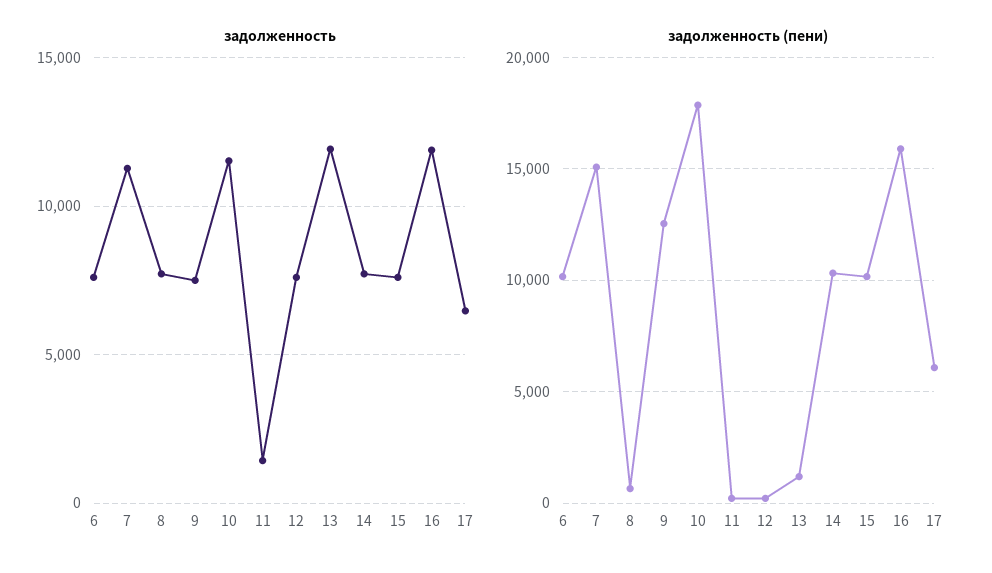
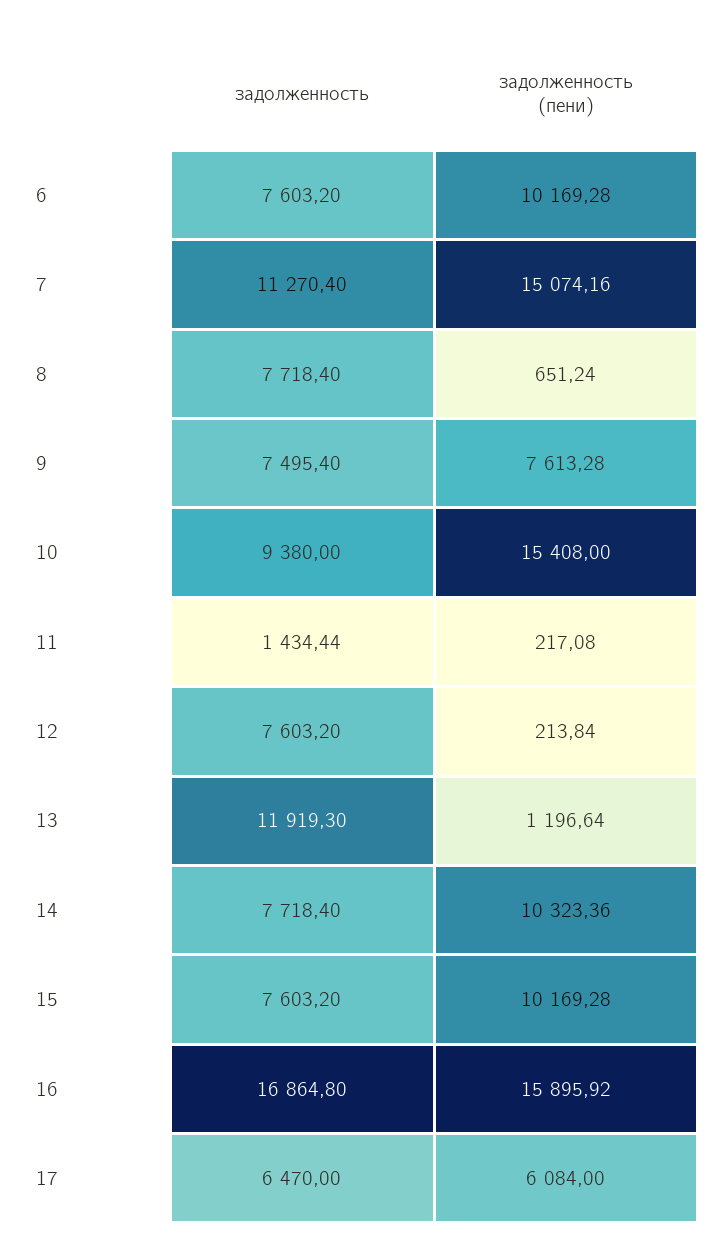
  {
    "задолженность": {
      "6": 7603.2,
      "7": 11270.4,
      "8": 7718.4,
      "9": 7495.4,
-     "10": 11500,
+     "10": 9380,
      "11": 1434.44,
      "12": 7603.2,
      "13": 11919.3,
      "14": 7718.4,
      "15": 7603.2,
-     "16": 12000,
+     "16": 16864.8,
      "17": 6470
    },
    "задолженность (пени)": {
      "6": 10169.28,
      "7": 15074.16,
      "8": 651.24,
-     "9": 12500,
+     "9": 7613.28,
-     "10": 18000,
+     "10": 15408,
      "11": 217.08,
      "12": 213.84,
      "13": 1196.64,
      "14": 10323.36,
      "15": 10169.28,
      "16": 15895.92,
      "17": 6084
    }
  }

